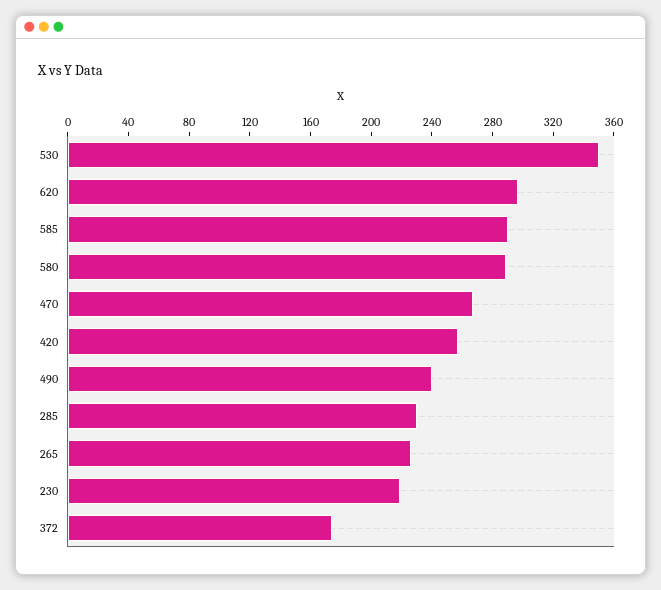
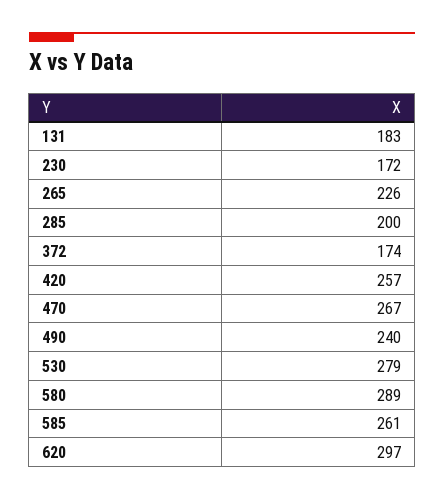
  {
-   "530": 350,
+   "530": 279,
    "620": 297,
-   "585": 290,
+   "585": 261,
    "580": 289,
    "470": 267,
    "420": 257,
    "490": 240,
-   "285": 230,
+   "285": 200,
    "265": 226,
-   "230": 220,
+   "230": 172,
-   "372": 174
+   "372": 174,
+   "131": 183
  }

